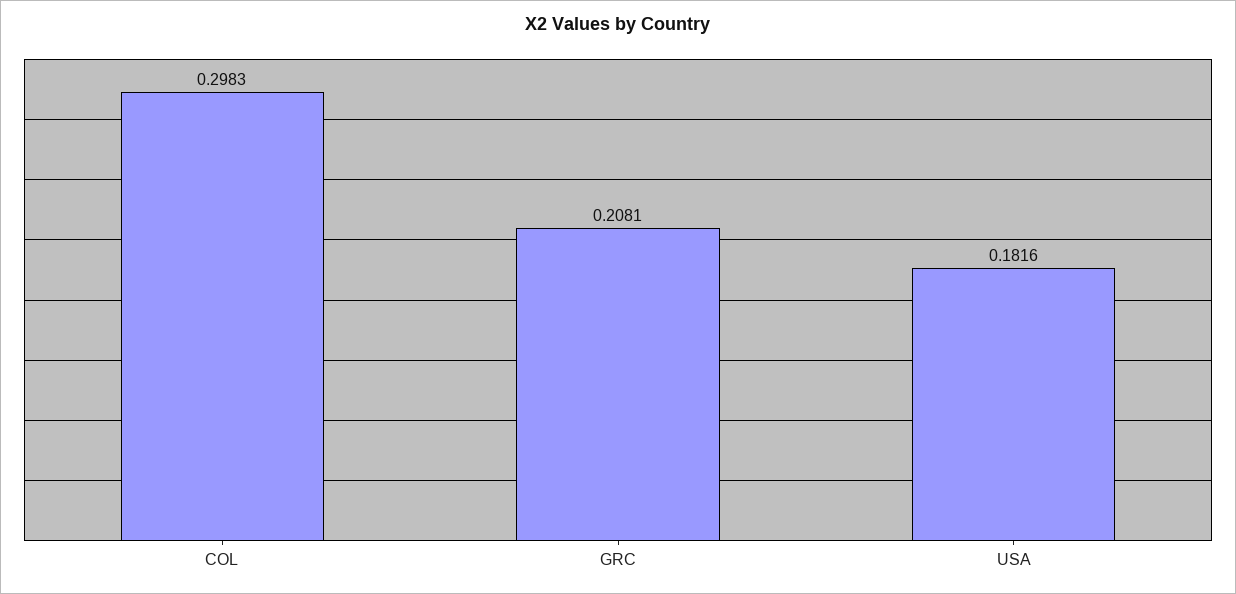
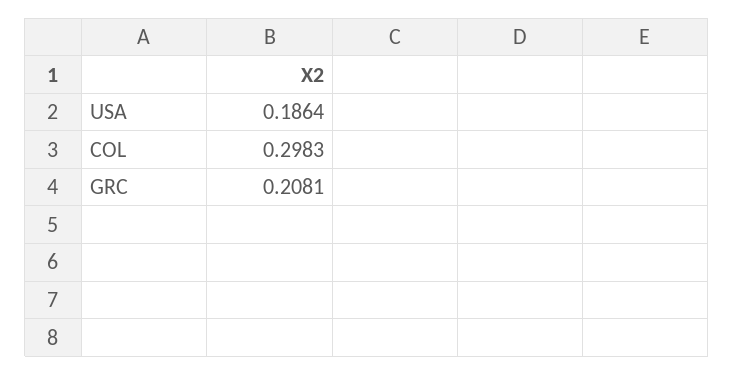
  {
    "COL": 0.2983,
    "GRC": 0.2081,
-   "USA": 0.1816
+   "USA": 0.1864
  }

